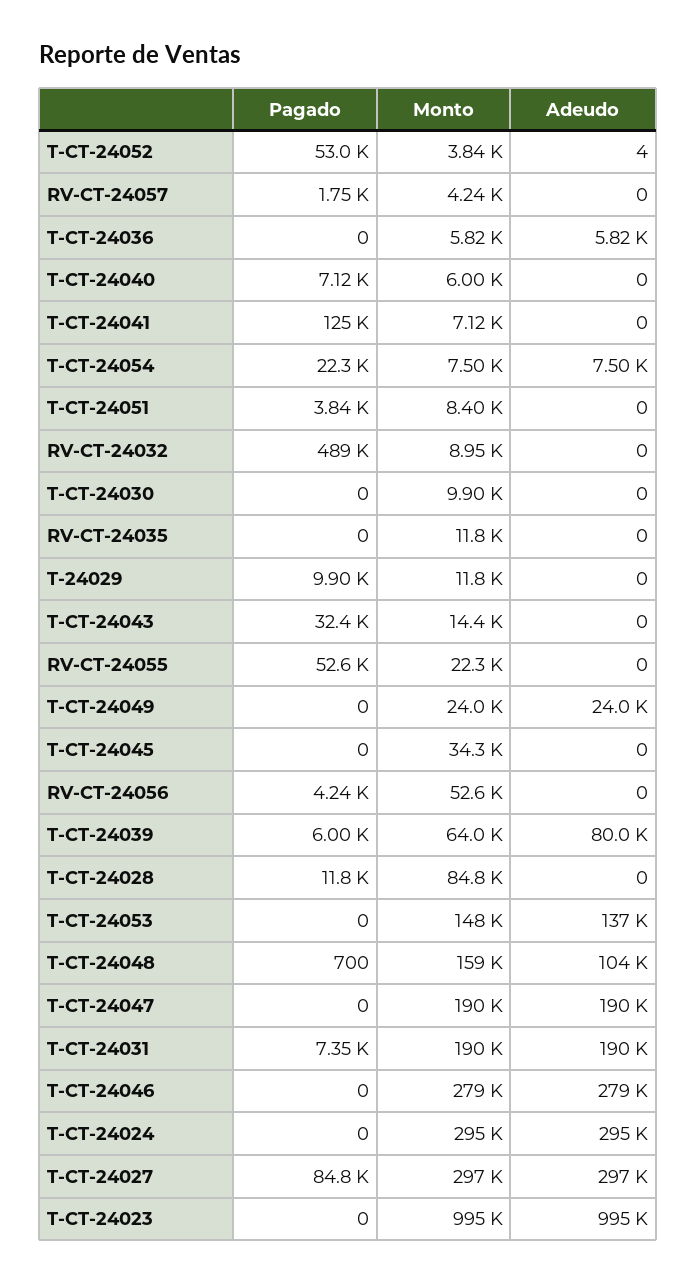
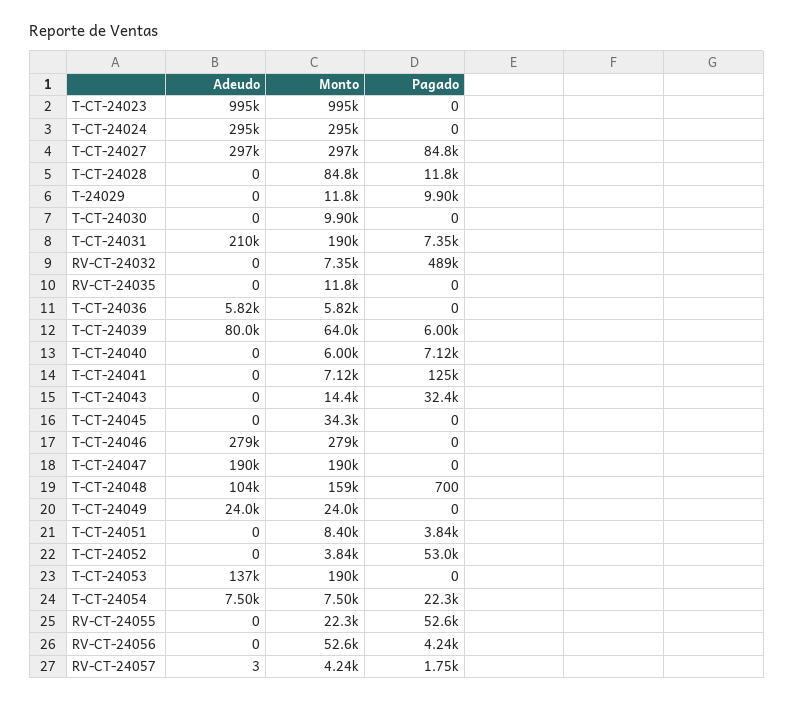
  {
    "Pagado": {
      "T-CT-24052": 53000,
      "RV-CT-24057": 1750,
      "T-CT-24036": 0,
      "T-CT-24040": 7120,
      "T-CT-24041": 125000,
      "T-CT-24054": 22300,
      "T-CT-24051": 3840,
      "RV-CT-24032": 489000,
      "T-CT-24030": 0,
      "RV-CT-24035": 0,
      "T-24029": 9900,
      "T-CT-24043": 32400,
      "RV-CT-24055": 52600,
      "T-CT-24049": 0,
      "T-CT-24045": 0,
      "RV-CT-24056": 4240,
      "T-CT-24039": 6000,
      "T-CT-24028": 11800,
      "T-CT-24053": 0,
      "T-CT-24048": 700,
      "T-CT-24047": 0,
      "T-CT-24031": 7350,
      "T-CT-24046": 0,
      "T-CT-24024": 0,
      "T-CT-24027": 84800,
      "T-CT-24023": 0
    },
    "Monto": {
      "T-CT-24052": 3840,
      "RV-CT-24057": 4240,
      "T-CT-24036": 5820,
      "T-CT-24040": 6000,
      "T-CT-24041": 7120,
      "T-CT-24054": 7500,
      "T-CT-24051": 8400,
-     "RV-CT-24032": 8950,
+     "RV-CT-24032": 7350,
      "T-CT-24030": 9900,
      "RV-CT-24035": 11800,
      "T-24029": 11800,
      "T-CT-24043": 14400,
      "RV-CT-24055": 22300,
      "T-CT-24049": 24000,
      "T-CT-24045": 34300,
      "RV-CT-24056": 52600,
      "T-CT-24039": 64000,
      "T-CT-24028": 84800,
-     "T-CT-24053": 148000,
+     "T-CT-24053": 190000,
      "T-CT-24048": 159000,
      "T-CT-24047": 190000,
      "T-CT-24031": 190000,
      "T-CT-24046": 279000,
      "T-CT-24024": 295000,
      "T-CT-24027": 297000,
      "T-CT-24023": 995000
    },
    "Adeudo": {
-     "T-CT-24052": 4,
+     "T-CT-24052": 0,
-     "RV-CT-24057": 0,
+     "RV-CT-24057": 3,
      "T-CT-24036": 5820,
      "T-CT-24040": 0,
      "T-CT-24041": 0,
      "T-CT-24054": 7500,
      "T-CT-24051": 0,
      "RV-CT-24032": 0,
      "T-CT-24030": 0,
      "RV-CT-24035": 0,
      "T-24029": 0,
      "T-CT-24043": 0,
      "RV-CT-24055": 0,
      "T-CT-24049": 24000,
      "T-CT-24045": 0,
      "RV-CT-24056": 0,
      "T-CT-24039": 80000,
      "T-CT-24028": 0,
      "T-CT-24053": 137000,
      "T-CT-24048": 104000,
      "T-CT-24047": 190000,
-     "T-CT-24031": 190000,
+     "T-CT-24031": 210000,
      "T-CT-24046": 279000,
      "T-CT-24024": 295000,
      "T-CT-24027": 297000,
      "T-CT-24023": 995000
    }
  }

